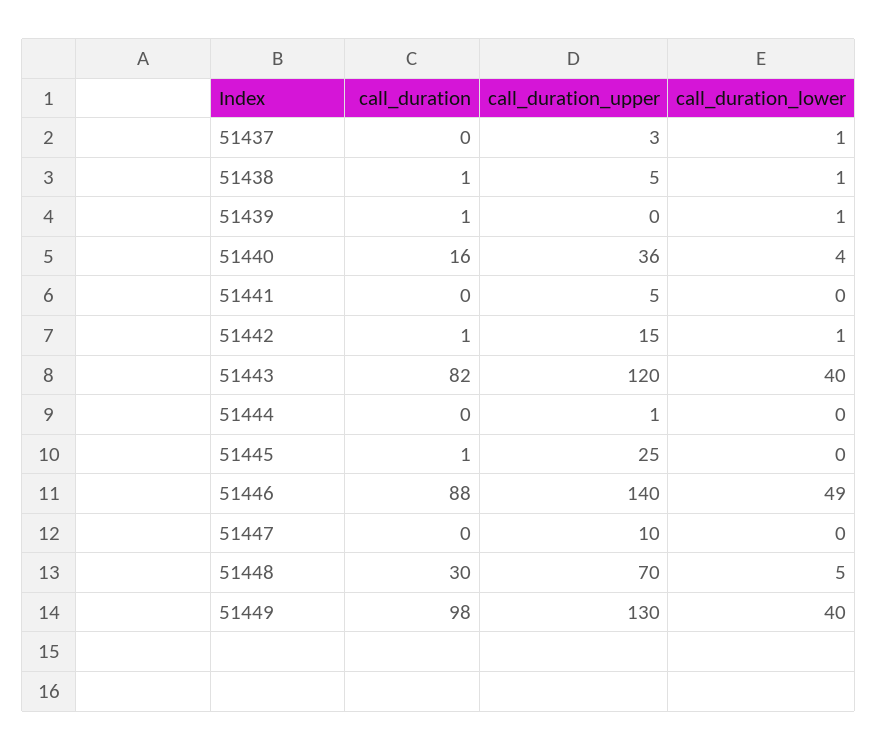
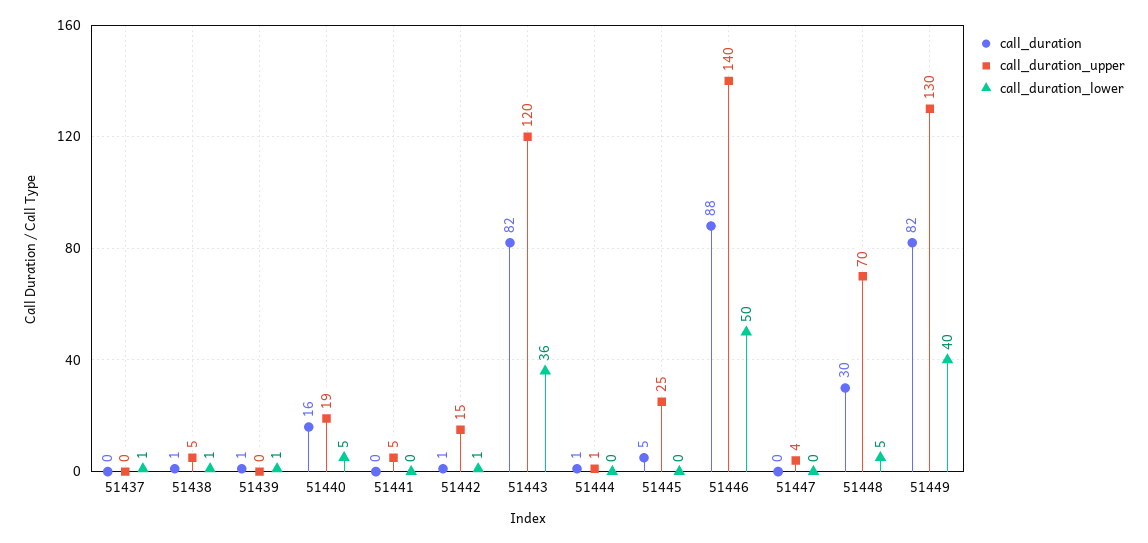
  {
    "call_duration": {
      "51437": 0,
      "51438": 1,
      "51439": 1,
      "51440": 16,
      "51441": 0,
      "51442": 1,
      "51443": 82,
-     "51444": 0,
+     "51444": 1,
-     "51445": 1,
+     "51445": 5,
      "51446": 88,
      "51447": 0,
      "51448": 30,
-     "51449": 98
+     "51449": 82
    },
    "call_duration_upper": {
-     "51437": 3,
+     "51437": 0,
      "51438": 5,
      "51439": 0,
-     "51440": 36,
+     "51440": 19,
      "51441": 5,
      "51442": 15,
      "51443": 120,
      "51444": 1,
      "51445": 25,
      "51446": 140,
-     "51447": 10,
+     "51447": 4,
      "51448": 70,
      "51449": 130
    },
    "call_duration_lower": {
      "51437": 1,
      "51438": 1,
      "51439": 1,
-     "51440": 4,
+     "51440": 5,
      "51441": 0,
      "51442": 1,
-     "51443": 40,
+     "51443": 36,
      "51444": 0,
      "51445": 0,
-     "51446": 49,
+     "51446": 50,
      "51447": 0,
      "51448": 5,
      "51449": 40
    }
  }

